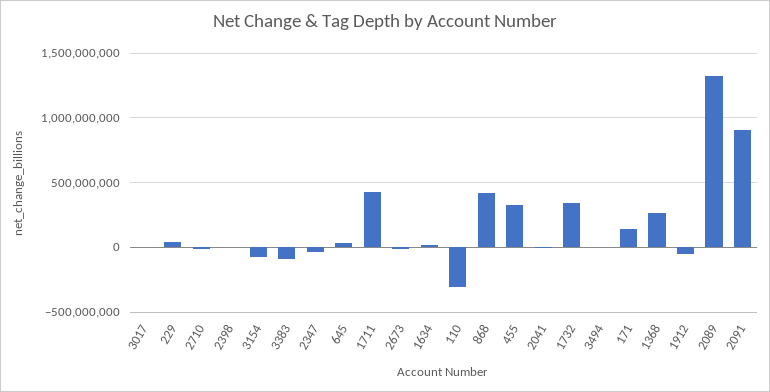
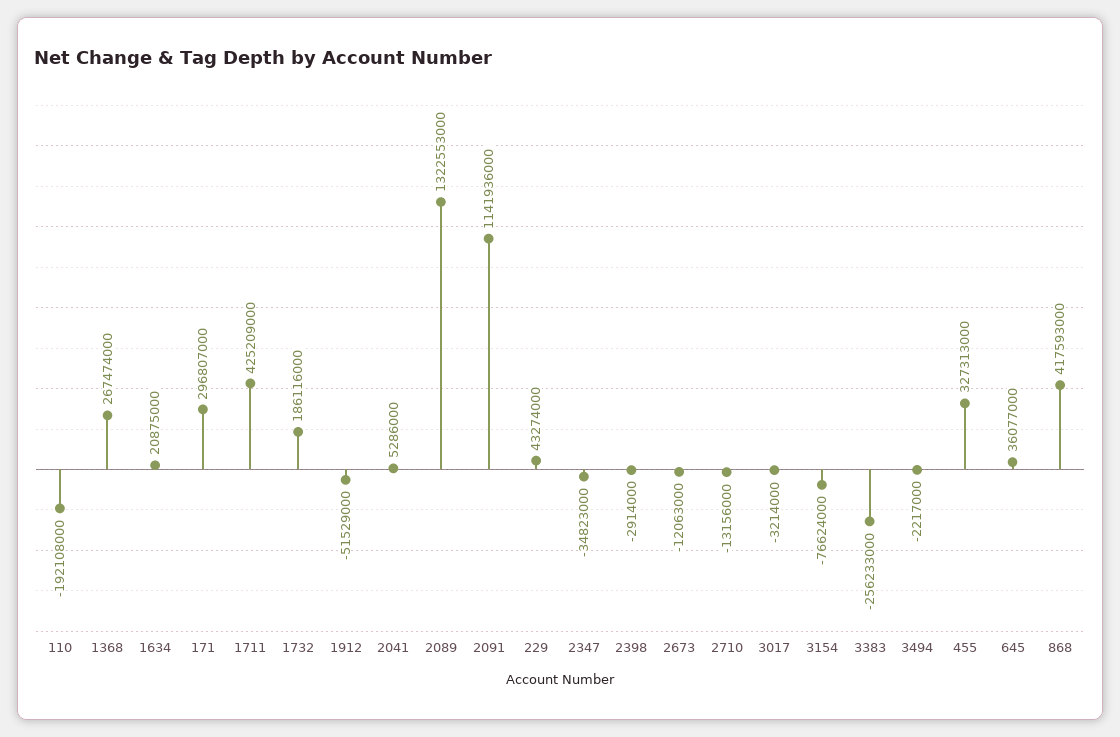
  {
    "3017": -3214000,
    "229": 43274000,
    "2710": -13156000,
    "2398": -2914000,
    "3154": -76624000,
-   "3383": -100000000,
+   "3383": -256233000,
    "2347": -34823000,
    "645": 36077000,
    "1711": 425209000,
    "2673": -12063000,
    "1634": 20875000,
-   "110": -300000000,
+   "110": -192108000,
    "868": 417593000,
    "455": 327313000,
    "2041": 5286000,
-   "1732": 350000000,
+   "1732": 186116000,
    "3494": -2217000,
-   "171": 150000000,
+   "171": 296807000,
    "1368": 267474000,
    "1912": -51529000,
    "2089": 1322553000,
-   "2091": 900000000
+   "2091": 1141936000
  }

